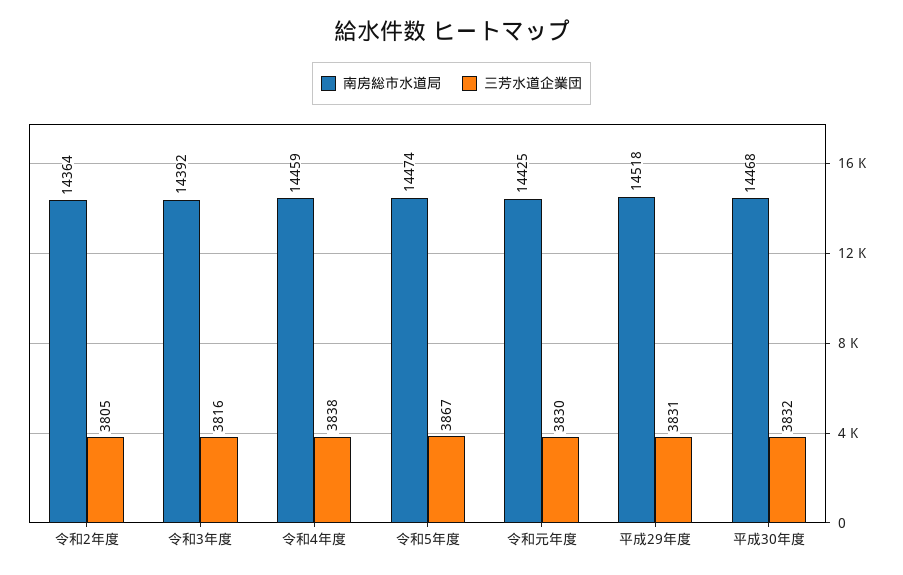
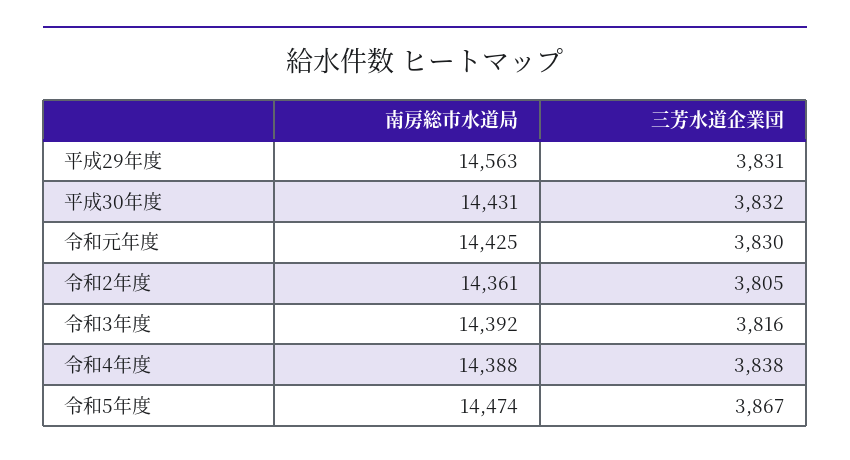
  {
    "南房総市水道局": {
-     "令和2年度": 14364,
+     "令和2年度": 14361,
      "令和3年度": 14392,
-     "令和4年度": 14459,
+     "令和4年度": 14388,
      "令和5年度": 14474,
      "令和元年度": 14425,
-     "平成29年度": 14518,
+     "平成29年度": 14563,
-     "平成30年度": 14468
+     "平成30年度": 14431
    },
    "三芳水道企業団": {
      "令和2年度": 3805,
      "令和3年度": 3816,
      "令和4年度": 3838,
      "令和5年度": 3867,
      "令和元年度": 3830,
      "平成29年度": 3831,
      "平成30年度": 3832
    }
  }

